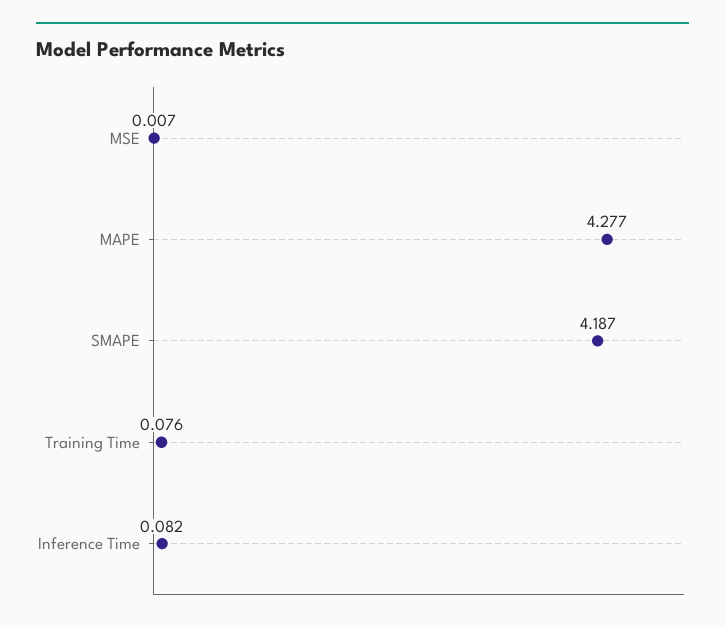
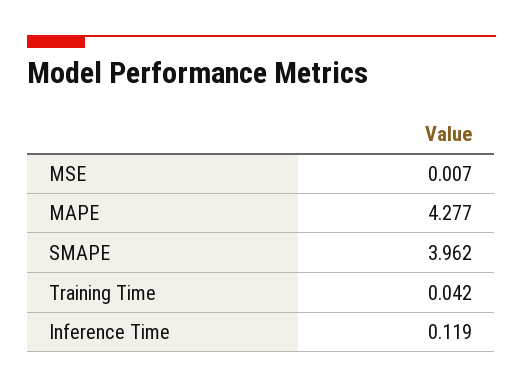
  {
    "MSE": 0.007,
    "MAPE": 4.277,
-   "SMAPE": 4.187,
+   "SMAPE": 3.962,
-   "Training Time": 0.076,
+   "Training Time": 0.042,
-   "Inference Time": 0.082
+   "Inference Time": 0.119
  }

